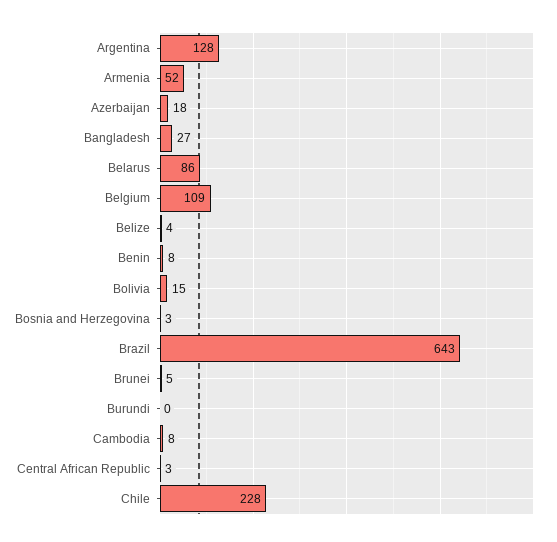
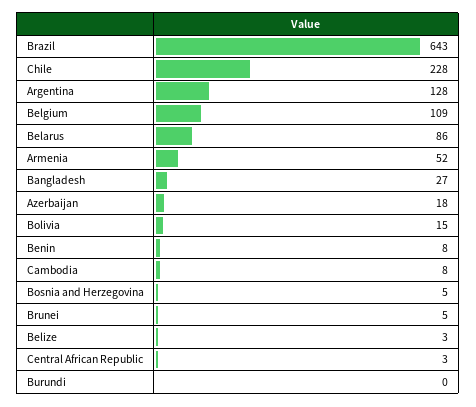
  {
    "Argentina": 128,
    "Armenia": 52,
    "Azerbaijan": 18,
    "Bangladesh": 27,
    "Belarus": 86,
    "Belgium": 109,
-   "Belize": 4,
+   "Belize": 3,
    "Benin": 8,
    "Bolivia": 15,
-   "Bosnia and Herzegovina": 3,
+   "Bosnia and Herzegovina": 5,
    "Brazil": 643,
    "Brunei": 5,
    "Burundi": 0,
    "Cambodia": 8,
    "Central African Republic": 3,
    "Chile": 228
  }

